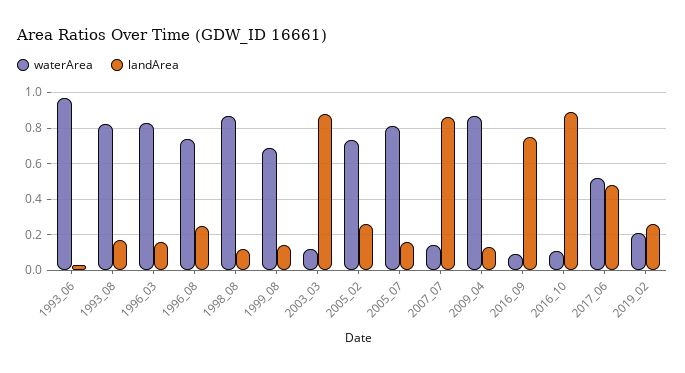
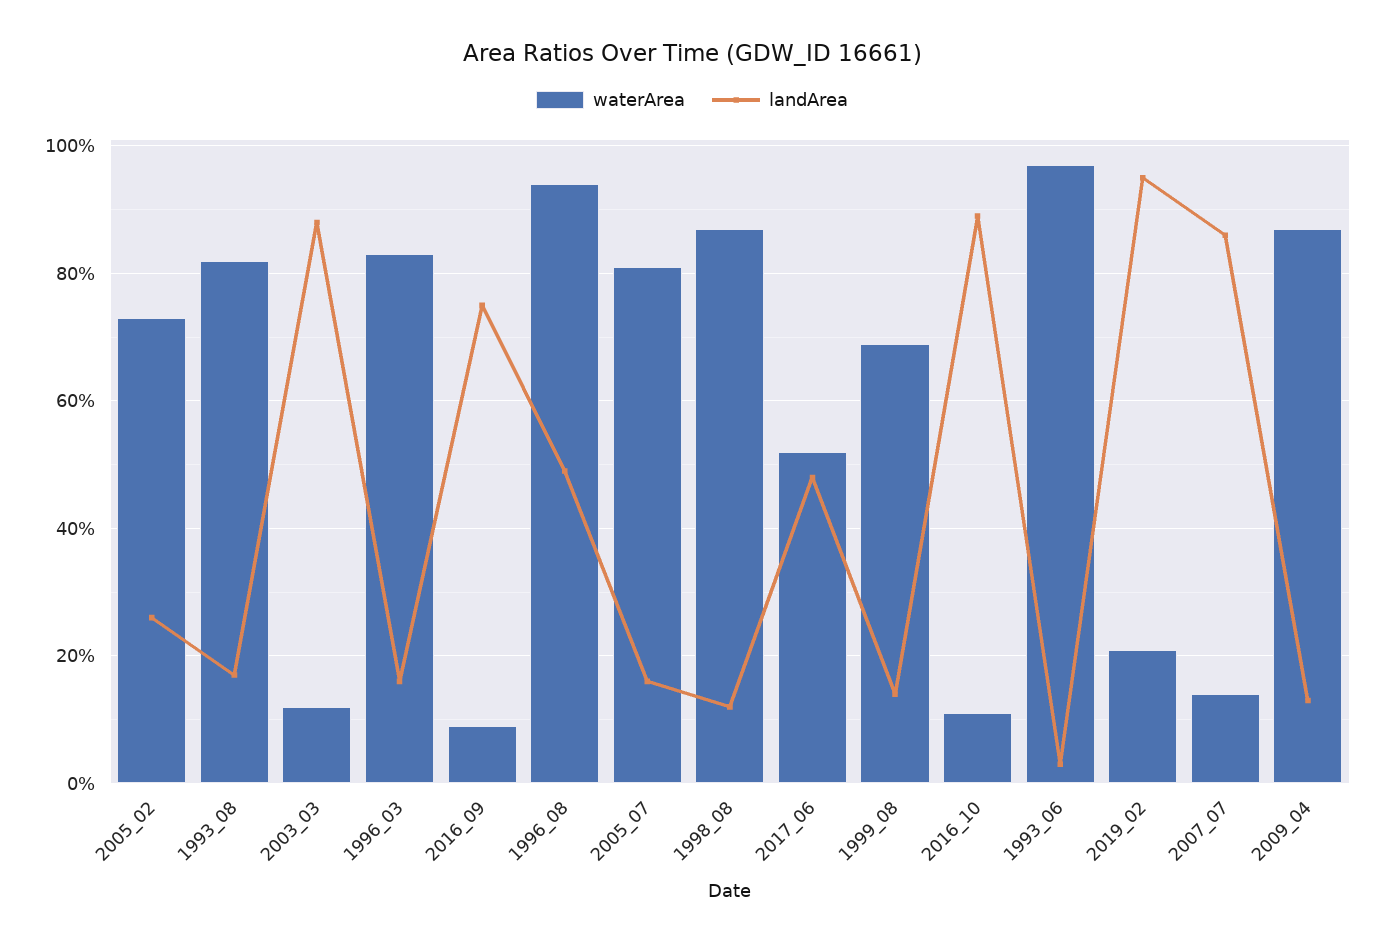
  {
    "waterArea": {
      "1993_06": 0.95,
      "1993_08": 0.8,
      "1996_03": 0.85,
-     "1996_08": 0.75,
+     "1996_08": 0.95,
      "1998_08": 0.85,
      "1999_08": 0.7,
      "2003_03": 0.1,
      "2005_02": 0.75,
      "2005_07": 0.8,
      "2007_07": 0.15,
      "2009_04": 0.85,
      "2016_09": 0.1,
      "2016_10": 0.1,
      "2017_06": 0.5,
      "2019_02": 0.2
    },
    "landArea": {
      "1993_06": 0.05,
      "1993_08": 0.15,
      "1996_03": 0.15,
-     "1996_08": 0.25,
+     "1996_08": 0.5,
      "1998_08": 0.1,
      "1999_08": 0.15,
      "2003_03": 0.9,
      "2005_02": 0.25,
      "2005_07": 0.15,
      "2007_07": 0.85,
      "2009_04": 0.15,
      "2016_09": 0.75,
      "2016_10": 0.9,
      "2017_06": 0.5,
-     "2019_02": 0.25
+     "2019_02": 0.95
    }
  }

